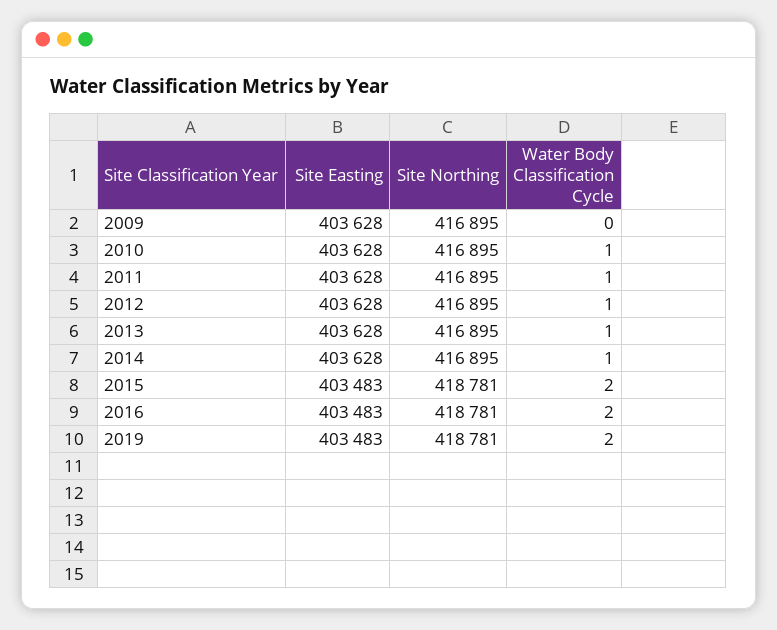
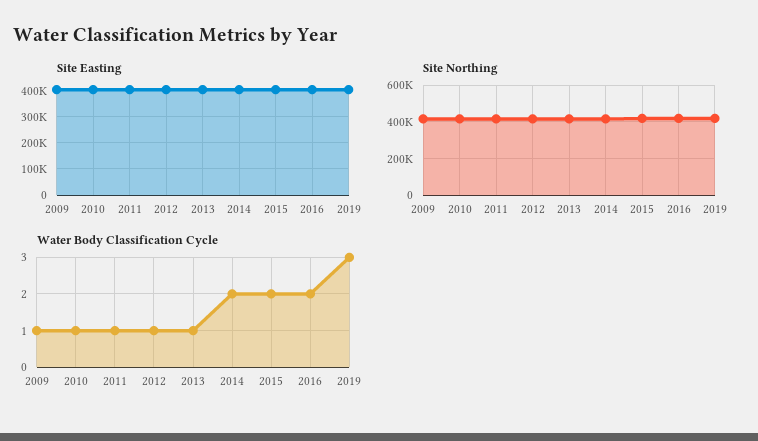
  {
    "Site Easting": {
      "2009": 403628,
      "2010": 403628,
      "2011": 403628,
      "2012": 403628,
      "2013": 403628,
      "2014": 403628,
      "2015": 403483,
      "2016": 403483,
      "2019": 403483
    },
    "Site Northing": {
      "2009": 416895,
      "2010": 416895,
      "2011": 416895,
      "2012": 416895,
      "2013": 416895,
      "2014": 416895,
      "2015": 418781,
      "2016": 418781,
      "2019": 418781
    },
    "Water Body Classification Cycle": {
-     "2009": 0,
+     "2009": 1,
      "2010": 1,
      "2011": 1,
      "2012": 1,
      "2013": 1,
-     "2014": 1,
+     "2014": 2,
      "2015": 2,
      "2016": 2,
-     "2019": 2
+     "2019": 3
    }
  }

